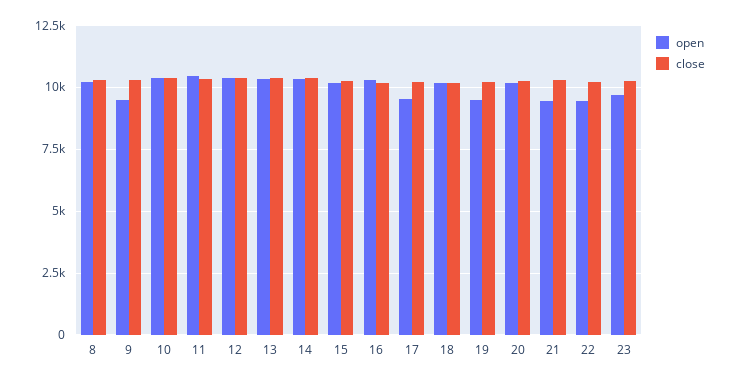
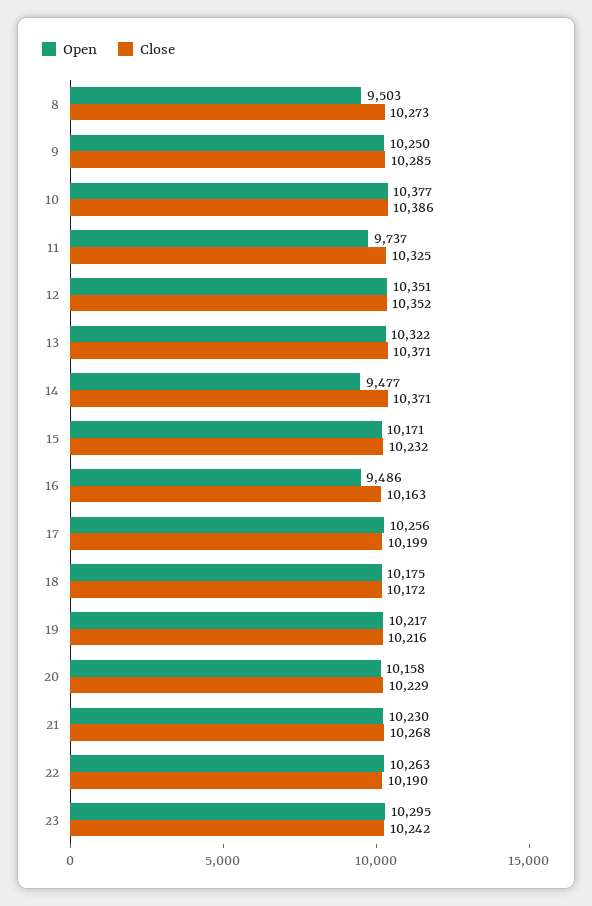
  {
    "open": {
-     "8": 10250,
+     "8": 9503,
-     "9": 9500,
+     "9": 10250,
      "10": 10377,
-     "11": 10500,
+     "11": 9737,
      "12": 10351,
      "13": 10322,
-     "14": 10250,
+     "14": 9477,
      "15": 10171,
-     "16": 10250,
+     "16": 9486,
-     "17": 9500,
+     "17": 10256,
      "18": 10175,
-     "19": 9500,
+     "19": 10217,
      "20": 10158,
-     "21": 9500,
+     "21": 10230,
-     "22": 9500,
+     "22": 10263,
-     "23": 9750
+     "23": 10295
    },
    "close": {
      "8": 10273,
      "9": 10285,
      "10": 10386,
      "11": 10325,
      "12": 10352,
      "13": 10371,
      "14": 10371,
      "15": 10232,
      "16": 10163,
      "17": 10199,
      "18": 10172,
      "19": 10216,
      "20": 10229,
      "21": 10268,
      "22": 10190,
      "23": 10242
    }
  }

